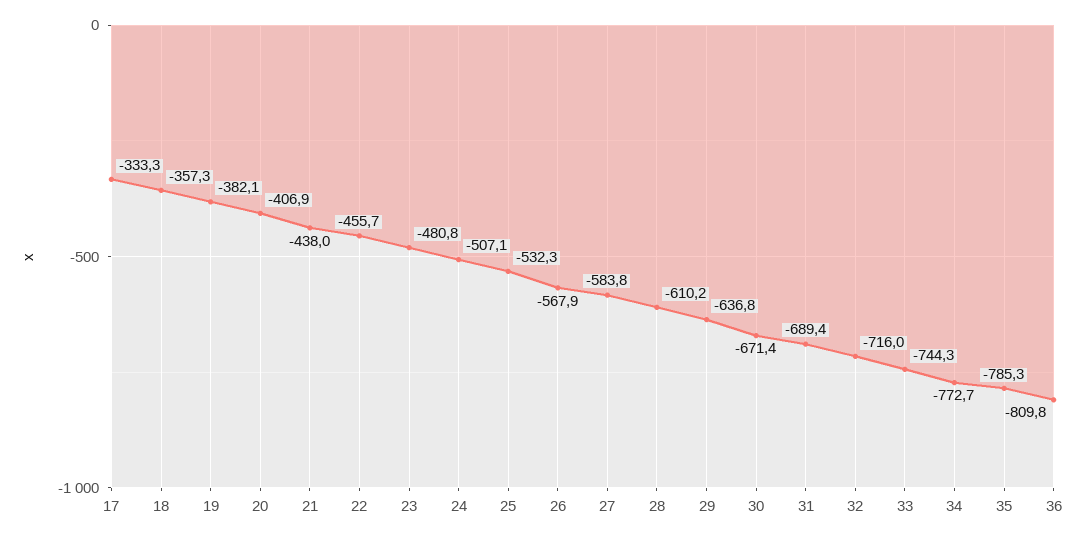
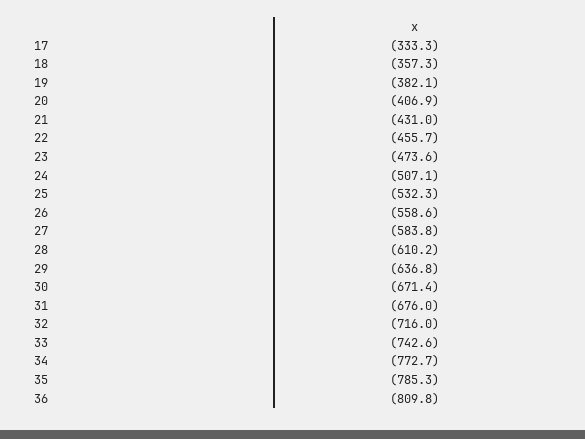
  {
    "17": -333.3,
    "18": -357.3,
    "19": -382.1,
    "20": -406.9,
-   "21": -438,
+   "21": -431,
    "22": -455.7,
-   "23": -480.8,
+   "23": -473.6,
    "24": -507.1,
    "25": -532.3,
-   "26": -567.9,
+   "26": -558.6,
    "27": -583.8,
    "28": -610.2,
    "29": -636.8,
    "30": -671.4,
-   "31": -689.4,
+   "31": -676,
    "32": -716,
-   "33": -744.3,
+   "33": -742.6,
    "34": -772.7,
    "35": -785.3,
    "36": -809.8
  }

